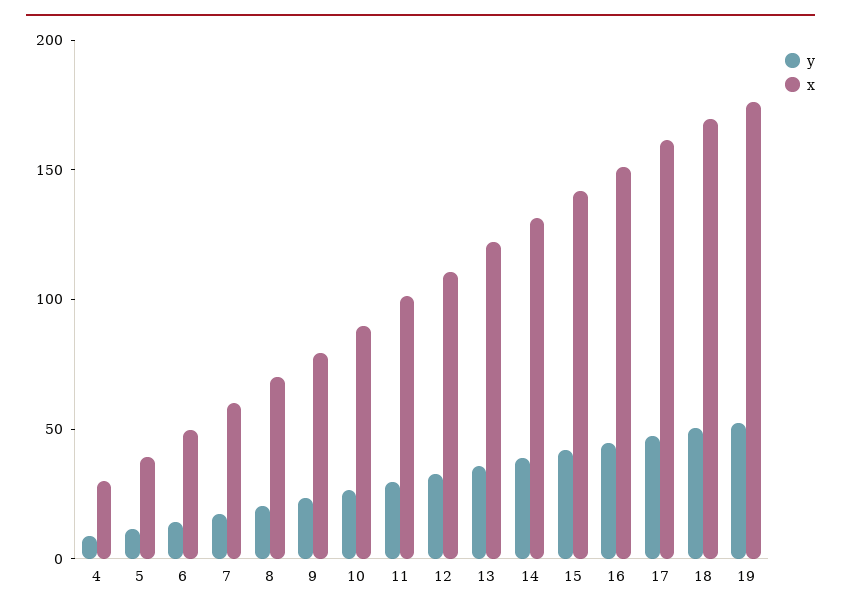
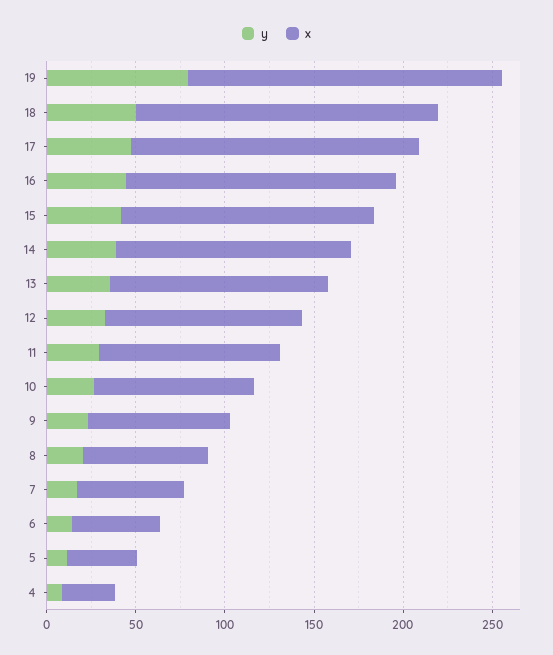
  {
    "y": {
      "4": 10,
      "5": 10,
      "6": 10,
      "7": 20,
      "8": 20,
      "9": 20,
      "10": 30,
      "11": 30,
      "12": 30,
      "13": 40,
      "14": 40,
      "15": 40,
      "16": 40,
      "17": 50,
      "18": 50,
-     "19": 50
+     "19": 80
    },
    "x": {
      "4": 30,
      "5": 40,
      "6": 50,
      "7": 60,
      "8": 70,
      "9": 80,
      "10": 90,
      "11": 100,
      "12": 110,
      "13": 120,
      "14": 130,
      "15": 140,
      "16": 150,
      "17": 160,
      "18": 170,
      "19": 180
    }
  }

